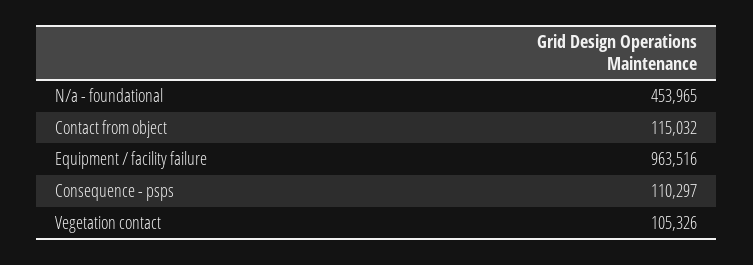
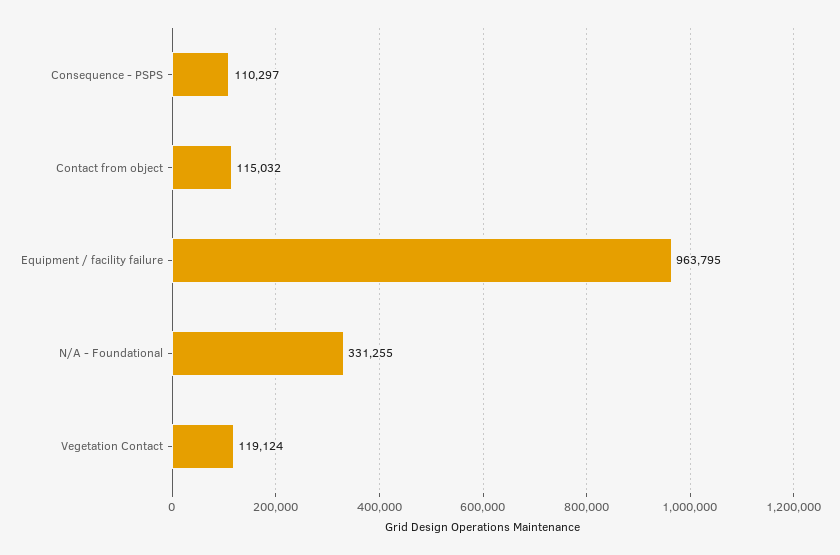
  {
-   "N/a - foundational": 453965,
+   "N/a - foundational": 331255,
    "Contact from object": 115032,
-   "Equipment / facility failure": 963516,
+   "Equipment / facility failure": 963795,
    "Consequence - psps": 110297,
-   "Vegetation contact": 105326
+   "Vegetation contact": 119124
  }

